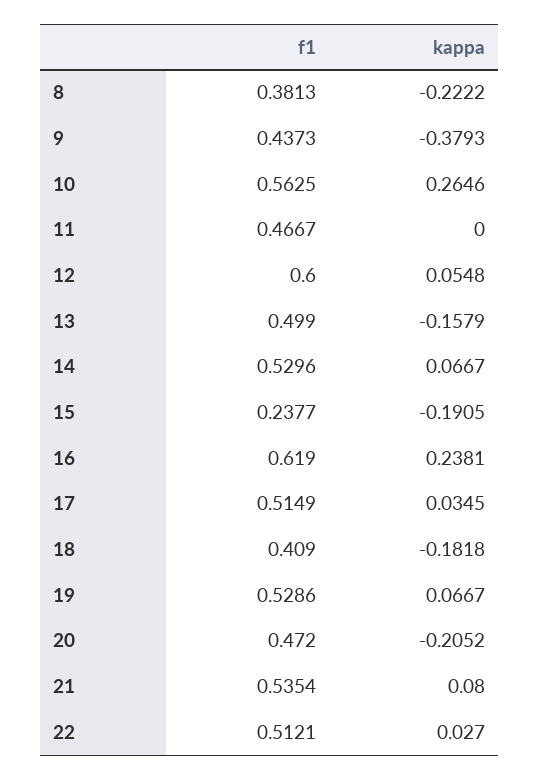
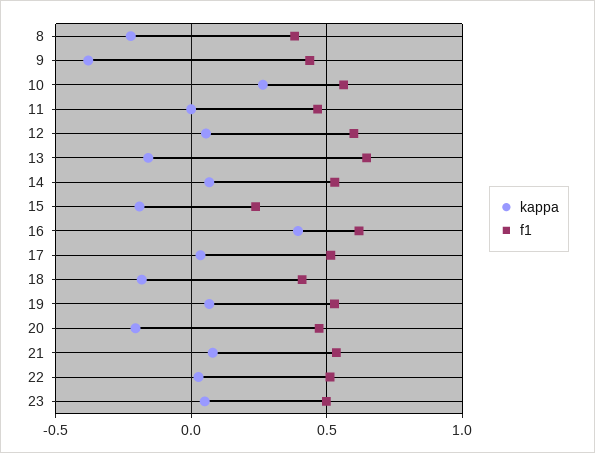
  {
    "f1": {
      "8": 0.3813,
      "9": 0.4373,
      "10": 0.5625,
      "11": 0.4667,
      "12": 0.6,
-     "13": 0.499,
+     "13": 0.65,
      "14": 0.5296,
      "15": 0.2377,
      "16": 0.619,
      "17": 0.5149,
      "18": 0.409,
      "19": 0.5286,
      "20": 0.472,
      "21": 0.5354,
-     "22": 0.5121
+     "22": 0.5121,
+     "23": 0.5
    },
    "kappa": {
      "8": -0.2222,
      "9": -0.3793,
      "10": 0.2646,
      "11": 0,
      "12": 0.0548,
      "13": -0.1579,
      "14": 0.0667,
      "15": -0.1905,
-     "16": 0.2381,
+     "16": 0.4,
      "17": 0.0345,
      "18": -0.1818,
      "19": 0.0667,
      "20": -0.2052,
      "21": 0.08,
-     "22": 0.027
+     "22": 0.027,
+     "23": 0.05
    }
  }

